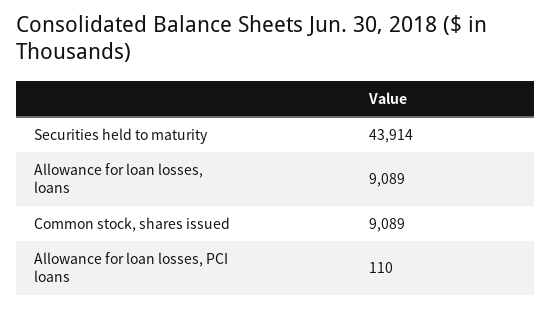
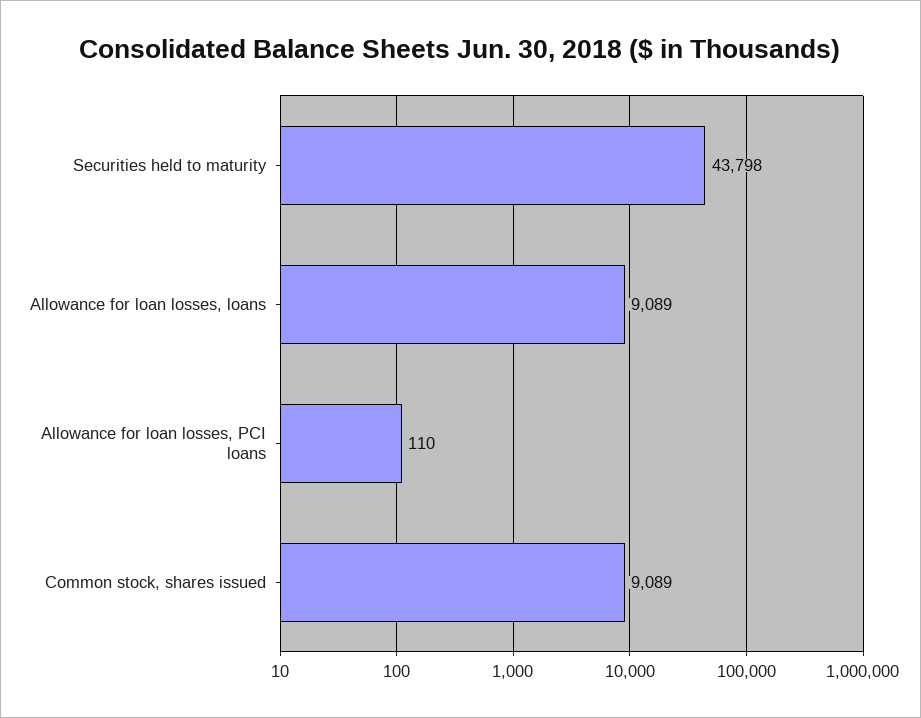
  {
-   "Securities held to maturity": 43914,
+   "Securities held to maturity": 43798,
    "Allowance for loan losses, loans": 9089,
    "Common stock, shares issued": 9089,
    "Allowance for loan losses, PCI loans": 110
  }

